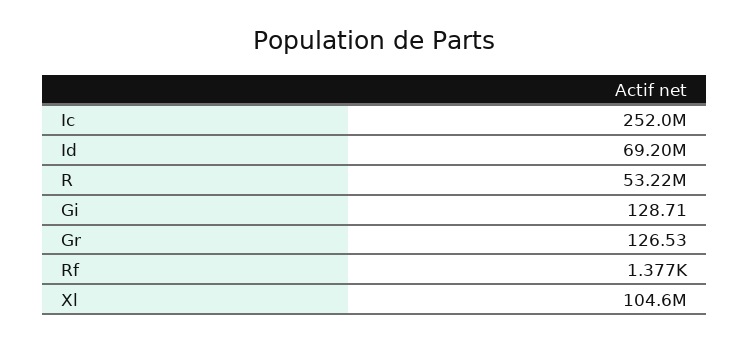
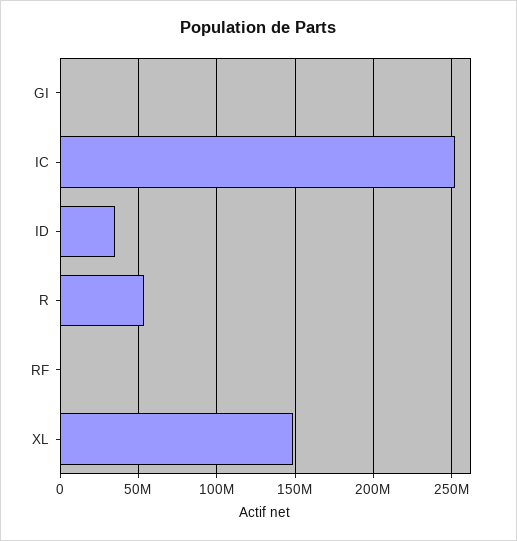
  {
    "Ic": 252000000,
-   "Id": 69200000,
+   "Id": 35000000,
    "R": 53220000,
    "Gi": 128.71,
-   "Gr": 126.53,
    "Rf": 1377,
-   "Xl": 104600000
+   "Xl": 150000000
  }

